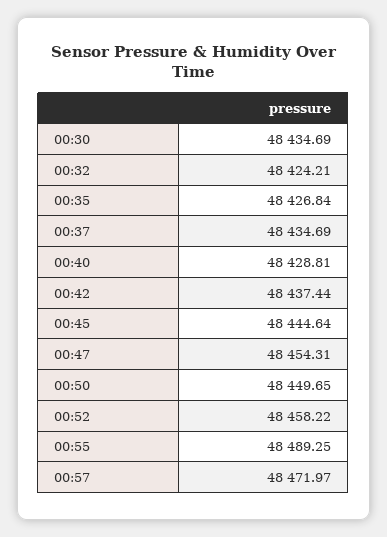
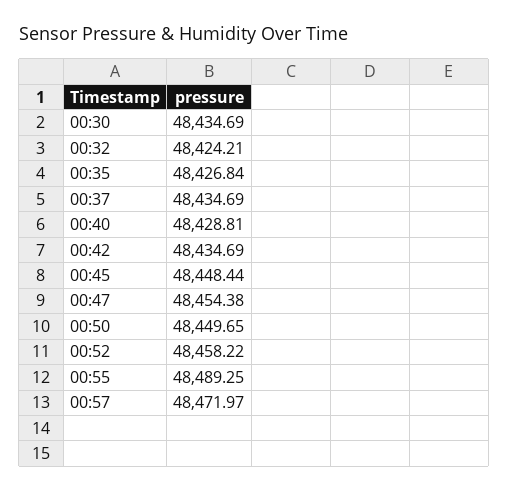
  {
    "00:30": 48434.69,
    "00:32": 48424.21,
    "00:35": 48426.84,
    "00:37": 48434.69,
    "00:40": 48428.81,
-   "00:42": 48437.44,
+   "00:42": 48434.69,
-   "00:45": 48444.64,
+   "00:45": 48448.44,
-   "00:47": 48454.31,
+   "00:47": 48454.38,
    "00:50": 48449.65,
    "00:52": 48458.22,
    "00:55": 48489.25,
    "00:57": 48471.97
  }

